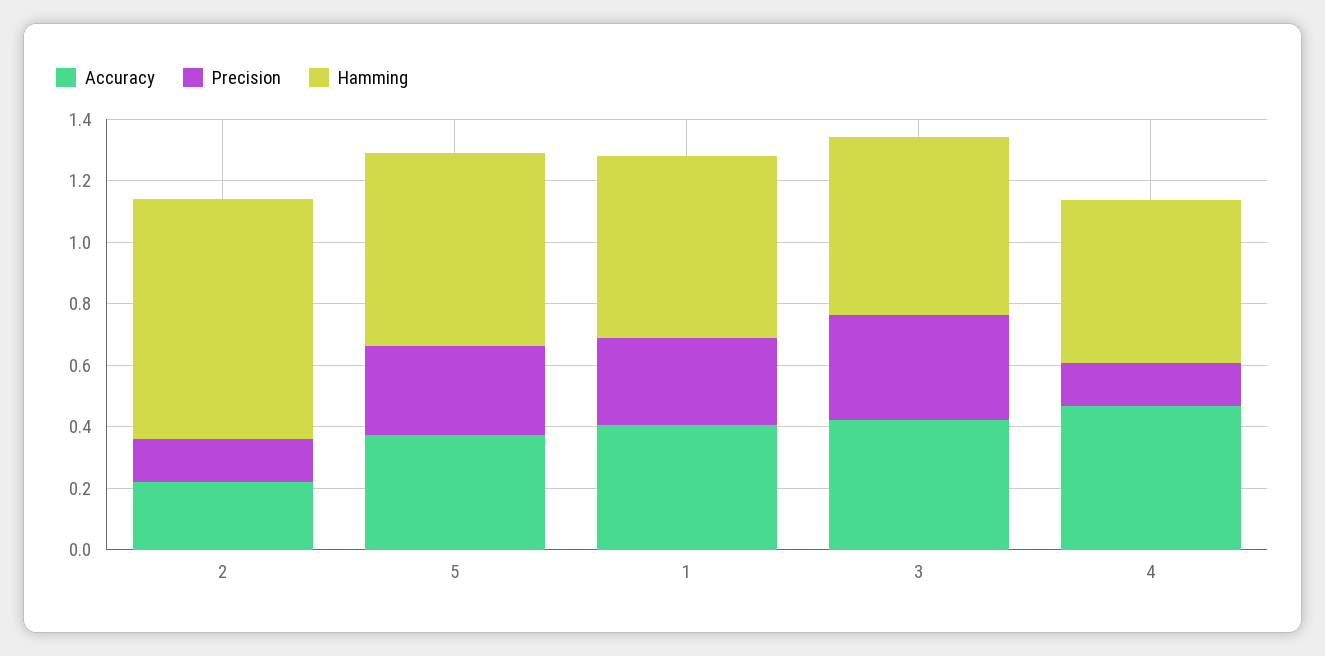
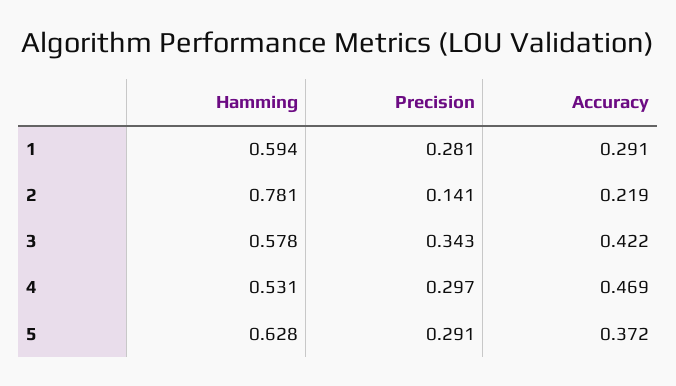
  {
    "Accuracy": {
      "2": 0.219,
      "5": 0.372,
-     "1": 0.4,
+     "1": 0.291,
      "3": 0.422,
      "4": 0.469
    },
    "Precision": {
      "2": 0.141,
      "5": 0.291,
      "1": 0.281,
      "3": 0.343,
-     "4": 0.15
+     "4": 0.297
    },
    "Hamming": {
      "2": 0.781,
      "5": 0.628,
      "1": 0.594,
      "3": 0.578,
      "4": 0.531
    }
  }

